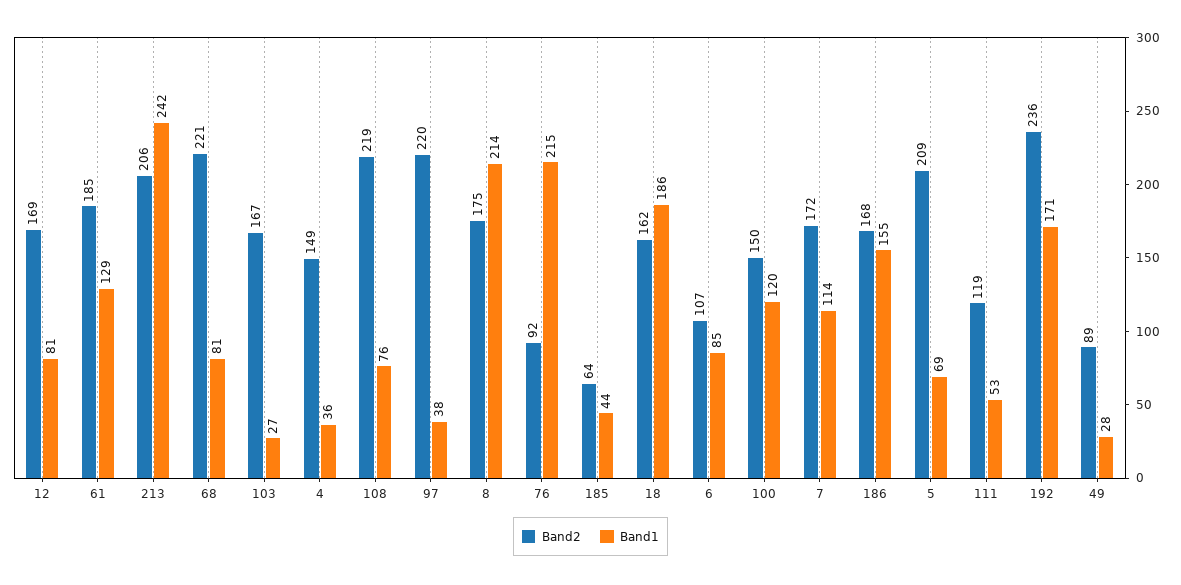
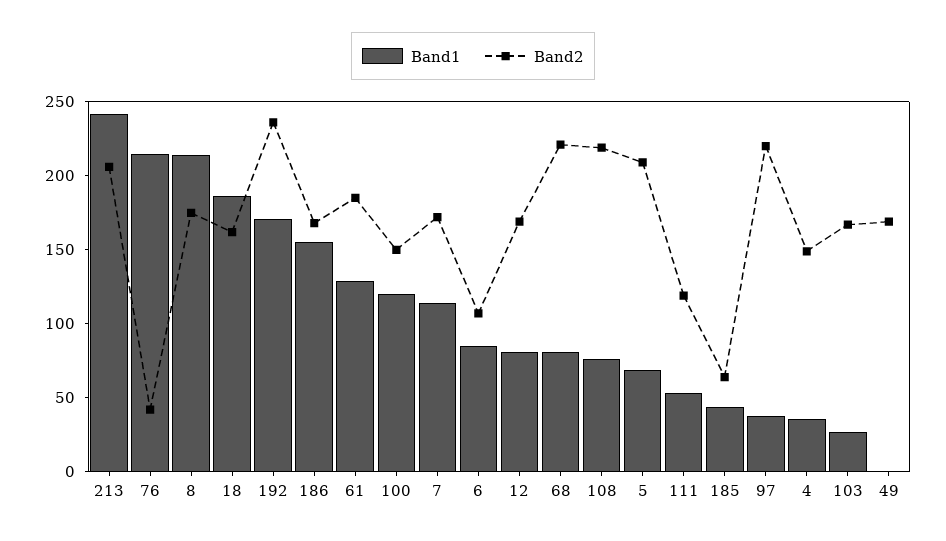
  {
    "Band2": {
      "12": 169,
      "61": 185,
      "213": 206,
      "68": 221,
      "103": 167,
      "4": 149,
      "108": 219,
      "97": 220,
      "8": 175,
-     "76": 92,
+     "76": 40,
      "185": 64,
      "18": 162,
      "6": 107,
      "100": 150,
      "7": 172,
      "186": 168,
      "5": 209,
      "111": 119,
      "192": 236,
-     "49": 89
+     "49": 170
    },
    "Band1": {
      "12": 81,
      "61": 129,
      "213": 242,
      "68": 81,
      "103": 27,
      "4": 36,
      "108": 76,
      "97": 38,
      "8": 214,
      "76": 215,
      "185": 44,
      "18": 186,
      "6": 85,
      "100": 120,
      "7": 114,
      "186": 155,
      "5": 69,
      "111": 53,
      "192": 171,
-     "49": 28
+     "49": 0
    }
  }

